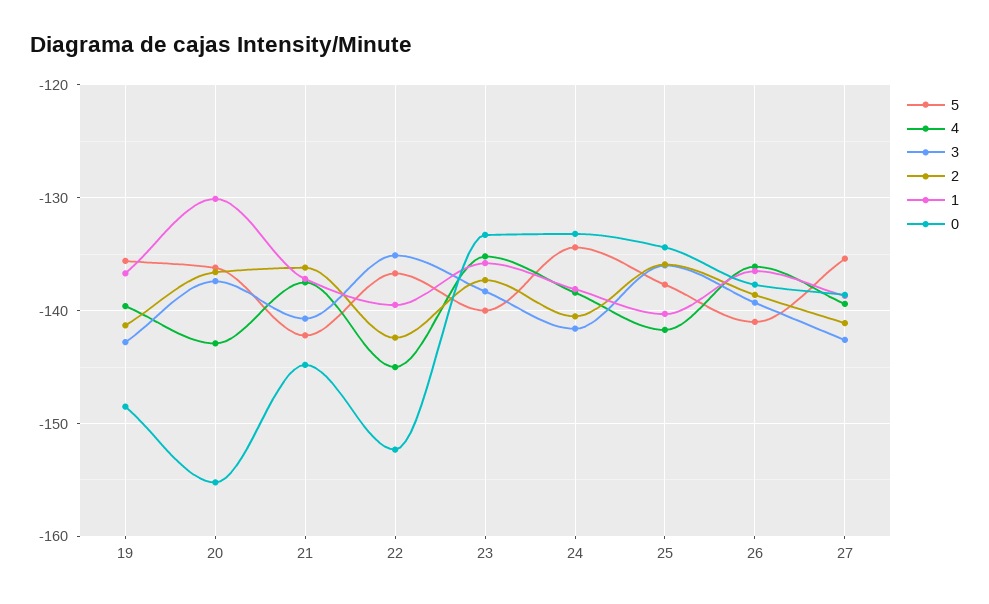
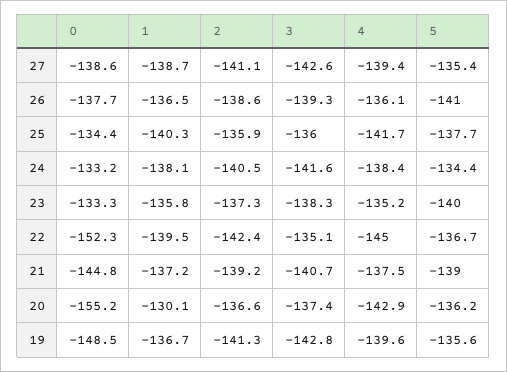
  {
    "5": {
      "19": -135.6,
      "20": -136.2,
-     "21": -142,
+     "21": -139,
      "22": -136.7,
      "23": -140,
      "24": -134.4,
      "25": -137.7,
      "26": -141,
      "27": -135.4
    },
    "4": {
      "19": -139.6,
      "20": -142.9,
      "21": -137.5,
      "22": -145,
      "23": -135.2,
      "24": -138.4,
      "25": -141.7,
      "26": -136.1,
      "27": -139.4
    },
    "3": {
      "19": -142.8,
      "20": -137.4,
      "21": -140.7,
      "22": -135.1,
      "23": -138.3,
      "24": -141.6,
      "25": -136,
      "26": -139.3,
      "27": -142.6
    },
    "2": {
      "19": -141.3,
      "20": -136.6,
-     "21": -136,
+     "21": -139.2,
      "22": -142.4,
      "23": -137.3,
      "24": -140.5,
      "25": -135.9,
      "26": -138.6,
      "27": -141.1
    },
    "1": {
      "19": -136.7,
      "20": -130.1,
      "21": -137.2,
      "22": -139.5,
      "23": -135.8,
      "24": -138.1,
      "25": -140.3,
      "26": -136.5,
      "27": -138.7
    },
    "0": {
      "19": -148.5,
      "20": -155.2,
      "21": -144.8,
      "22": -152.3,
      "23": -133.3,
      "24": -133.2,
      "25": -134.4,
      "26": -137.7,
      "27": -138.6
    }
  }

